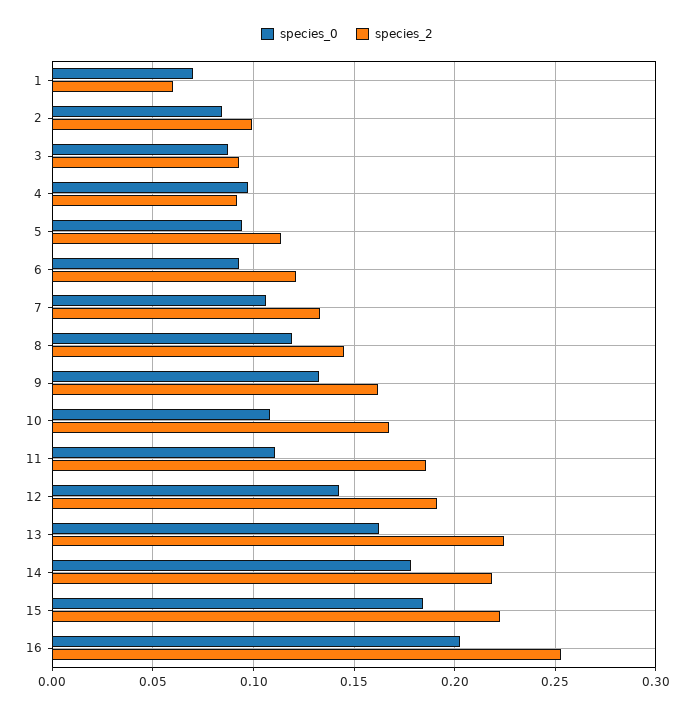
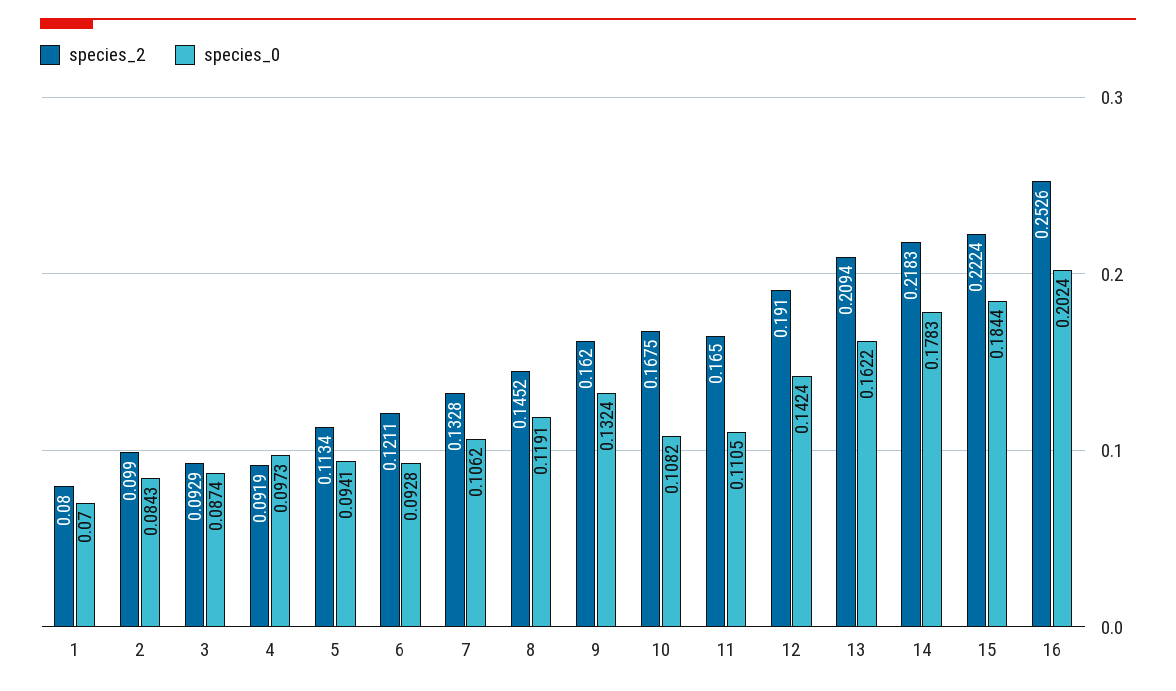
  {
    "species_0": {
      "1": 0.07,
      "2": 0.0843,
      "3": 0.0874,
      "4": 0.0973,
      "5": 0.0941,
      "6": 0.0928,
      "7": 0.1062,
      "8": 0.1191,
      "9": 0.1324,
      "10": 0.1082,
      "11": 0.1105,
      "12": 0.1424,
      "13": 0.1622,
      "14": 0.1783,
      "15": 0.1844,
      "16": 0.2024
    },
    "species_2": {
-     "1": 0.06,
+     "1": 0.08,
      "2": 0.099,
      "3": 0.0929,
      "4": 0.0919,
      "5": 0.1134,
      "6": 0.1211,
      "7": 0.1328,
      "8": 0.1452,
      "9": 0.162,
      "10": 0.1675,
-     "11": 0.185,
+     "11": 0.165,
      "12": 0.191,
-     "13": 0.225,
+     "13": 0.2094,
      "14": 0.2183,
      "15": 0.2224,
      "16": 0.2526
    }
  }

